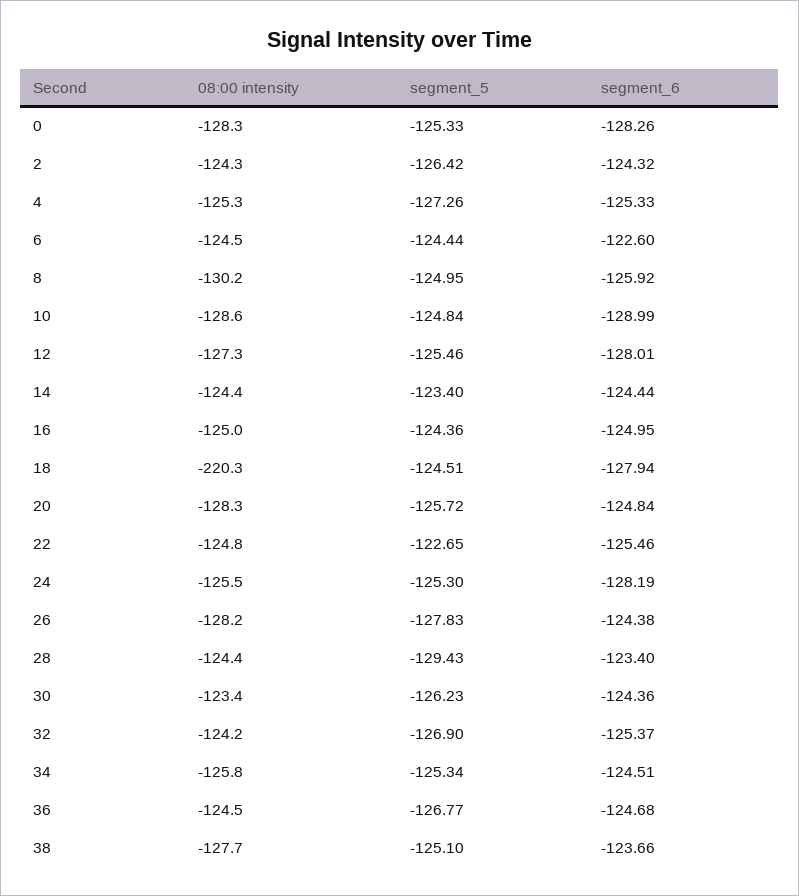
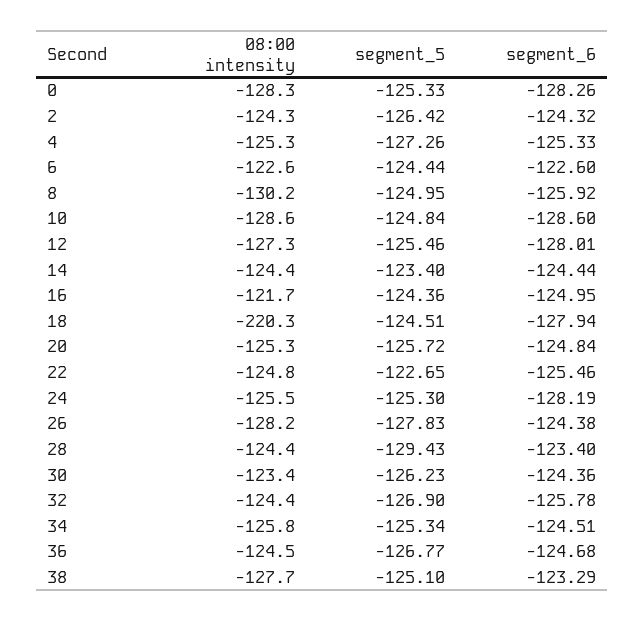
  {
    "08:00 intensity": {
      "0": -128.3,
      "2": -124.3,
      "4": -125.3,
-     "6": -124.5,
+     "6": -122.6,
      "8": -130.2,
      "10": -128.6,
      "12": -127.3,
      "14": -124.4,
-     "16": -125,
+     "16": -121.7,
      "18": -220.3,
-     "20": -128.3,
+     "20": -125.3,
      "22": -124.8,
      "24": -125.5,
      "26": -128.2,
      "28": -124.4,
      "30": -123.4,
-     "32": -124.2,
+     "32": -124.4,
      "34": -125.8,
      "36": -124.5,
      "38": -127.7
    },
    "segment_5": {
      "0": -125.33,
      "2": -126.42,
      "4": -127.26,
      "6": -124.44,
      "8": -124.95,
      "10": -124.84,
      "12": -125.46,
      "14": -123.4,
      "16": -124.36,
      "18": -124.51,
      "20": -125.72,
      "22": -122.65,
      "24": -125.3,
      "26": -127.83,
      "28": -129.43,
      "30": -126.23,
      "32": -126.9,
      "34": -125.34,
      "36": -126.77,
      "38": -125.1
    },
    "segment_6": {
      "0": -128.26,
      "2": -124.32,
      "4": -125.33,
      "6": -122.6,
      "8": -125.92,
-     "10": -128.99,
+     "10": -128.6,
      "12": -128.01,
      "14": -124.44,
      "16": -124.95,
      "18": -127.94,
      "20": -124.84,
      "22": -125.46,
      "24": -128.19,
      "26": -124.38,
      "28": -123.4,
      "30": -124.36,
-     "32": -125.37,
+     "32": -125.78,
      "34": -124.51,
      "36": -124.68,
-     "38": -123.66
+     "38": -123.29
    }
  }

